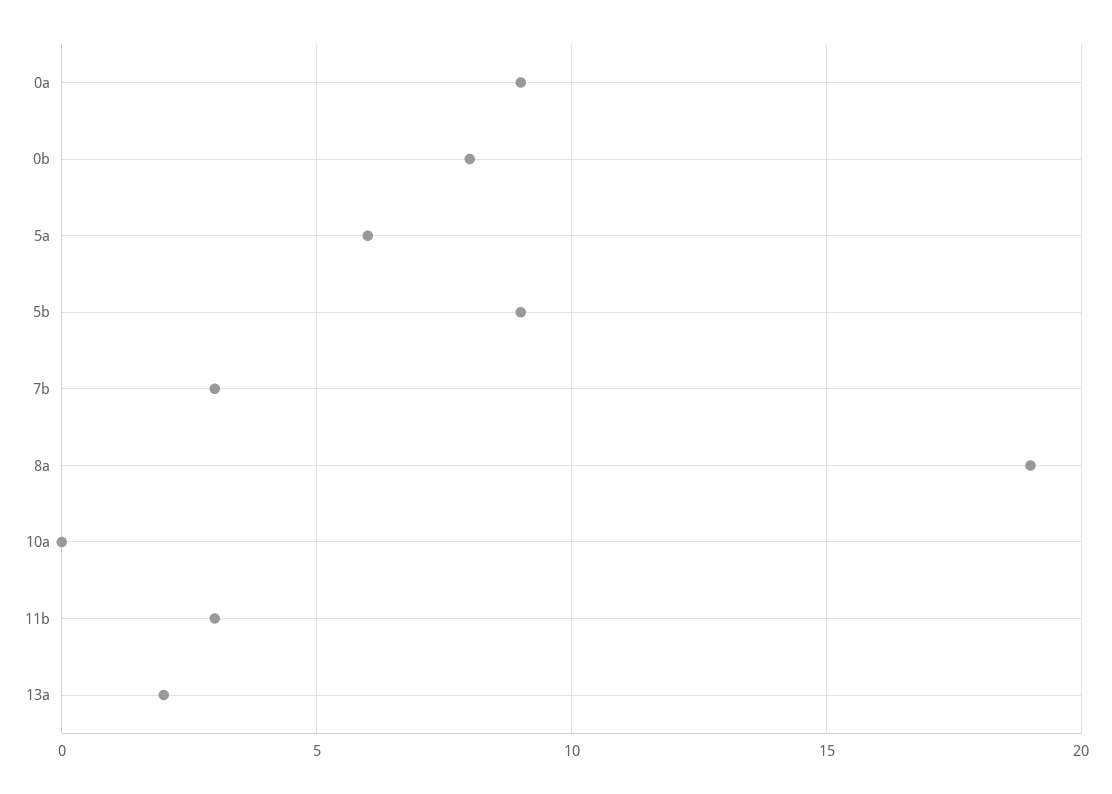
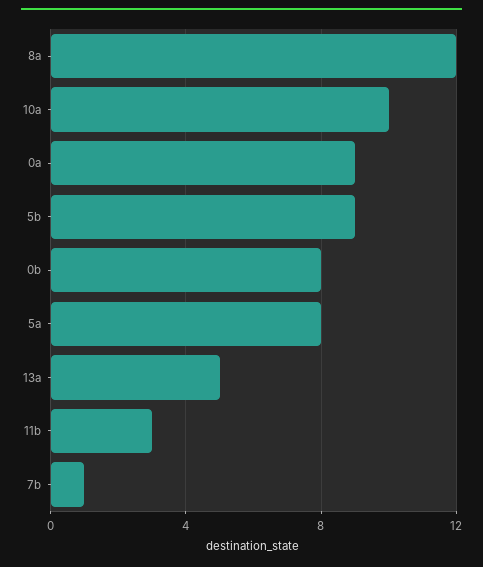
  {
    "0a": 9,
    "0b": 8,
-   "5a": 6,
+   "5a": 8,
    "5b": 9,
-   "7b": 3,
+   "7b": 1,
-   "8a": 19,
+   "8a": 12,
-   "10a": 0,
+   "10a": 10,
    "11b": 3,
-   "13a": 2
+   "13a": 5
  }

